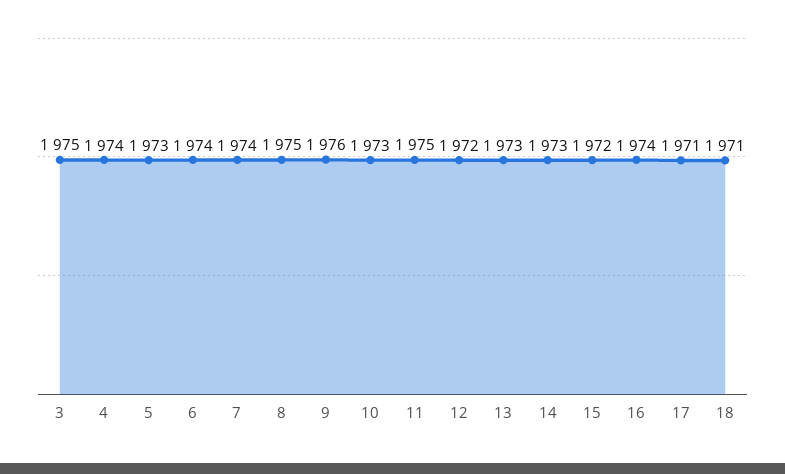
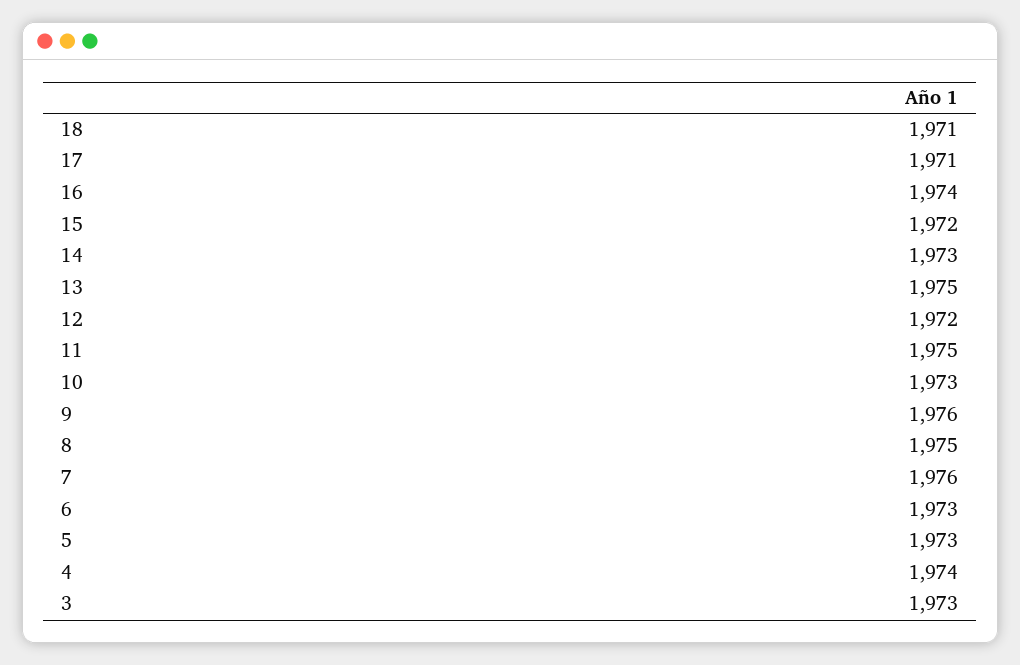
  {
-   "3": 1975,
+   "3": 1973,
    "4": 1974,
    "5": 1973,
-   "6": 1974,
+   "6": 1973,
-   "7": 1974,
+   "7": 1976,
    "8": 1975,
    "9": 1976,
    "10": 1973,
    "11": 1975,
    "12": 1972,
-   "13": 1973,
+   "13": 1975,
    "14": 1973,
    "15": 1972,
    "16": 1974,
    "17": 1971,
    "18": 1971
  }

